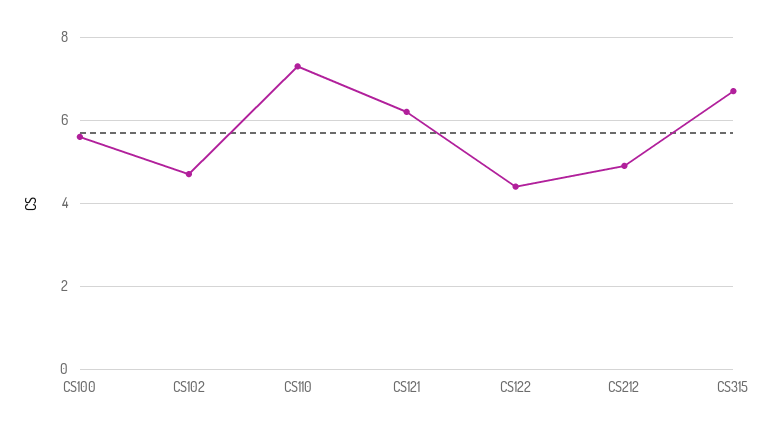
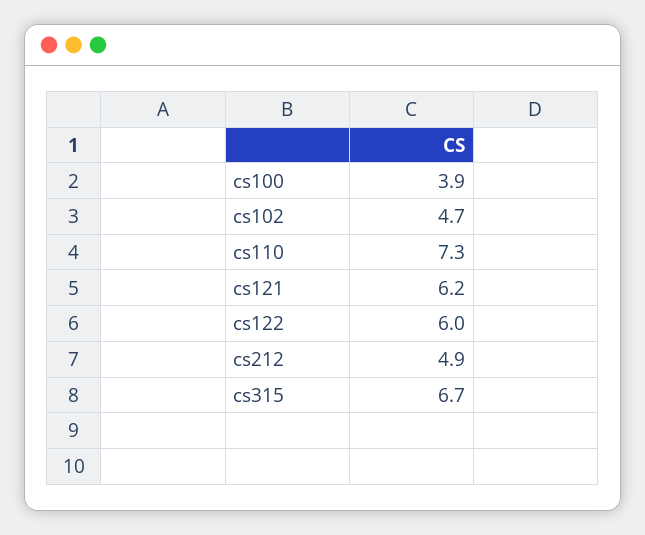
  {
-   "CS100": 5.5,
+   "CS100": 3.9,
    "CS102": 4.7,
    "CS110": 7.3,
    "CS121": 6.2,
-   "CS122": 4.5,
+   "CS122": 6,
    "CS212": 4.9,
    "CS315": 6.7
  }

